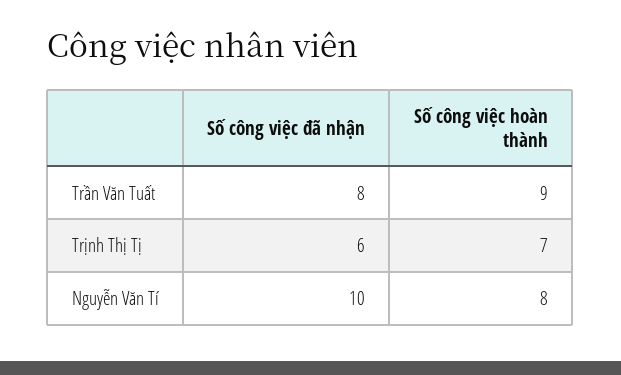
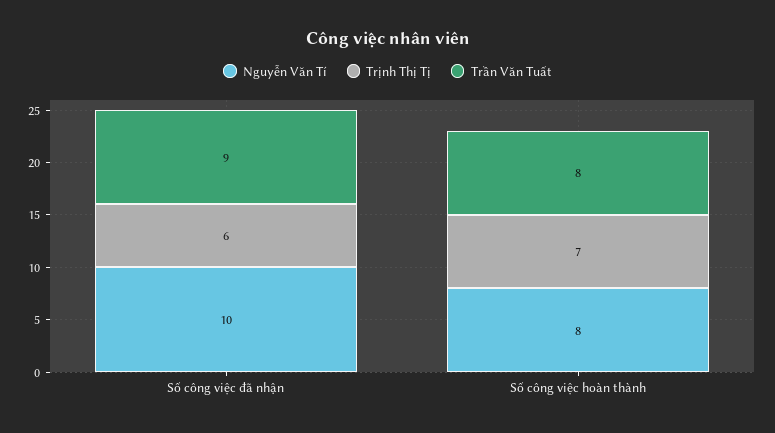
  {
    "Trần Văn Tuất": {
-     "Số công việc đã nhận": 8,
+     "Số công việc đã nhận": 9,
-     "Số công việc hoàn thành": 9
+     "Số công việc hoàn thành": 8
    },
    "Trịnh Thị Tị": {
      "Số công việc đã nhận": 6,
      "Số công việc hoàn thành": 7
    },
    "Nguyễn Văn Tí": {
      "Số công việc đã nhận": 10,
      "Số công việc hoàn thành": 8
    }
  }

